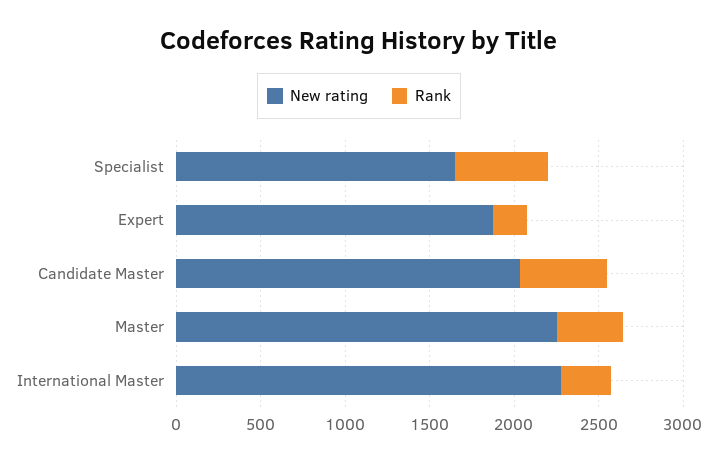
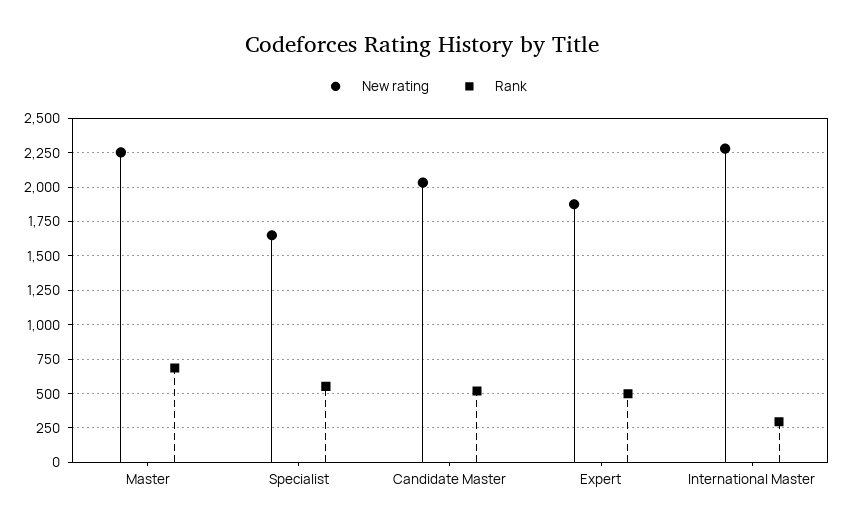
  {
    "New rating": {
      "Specialist": 1650,
      "Expert": 1900,
      "Candidate Master": 2050,
      "Master": 2250,
      "International Master": 2300
    },
    "Rank": {
      "Specialist": 550,
-     "Expert": 200,
+     "Expert": 500,
      "Candidate Master": 500,
-     "Master": 400,
+     "Master": 700,
      "International Master": 300
    }
  }

